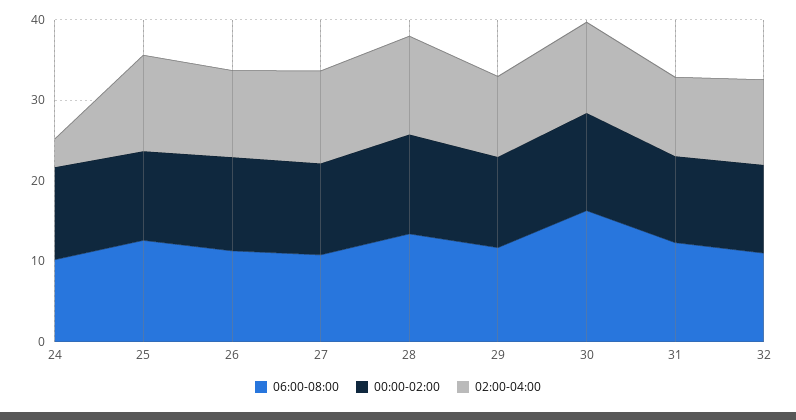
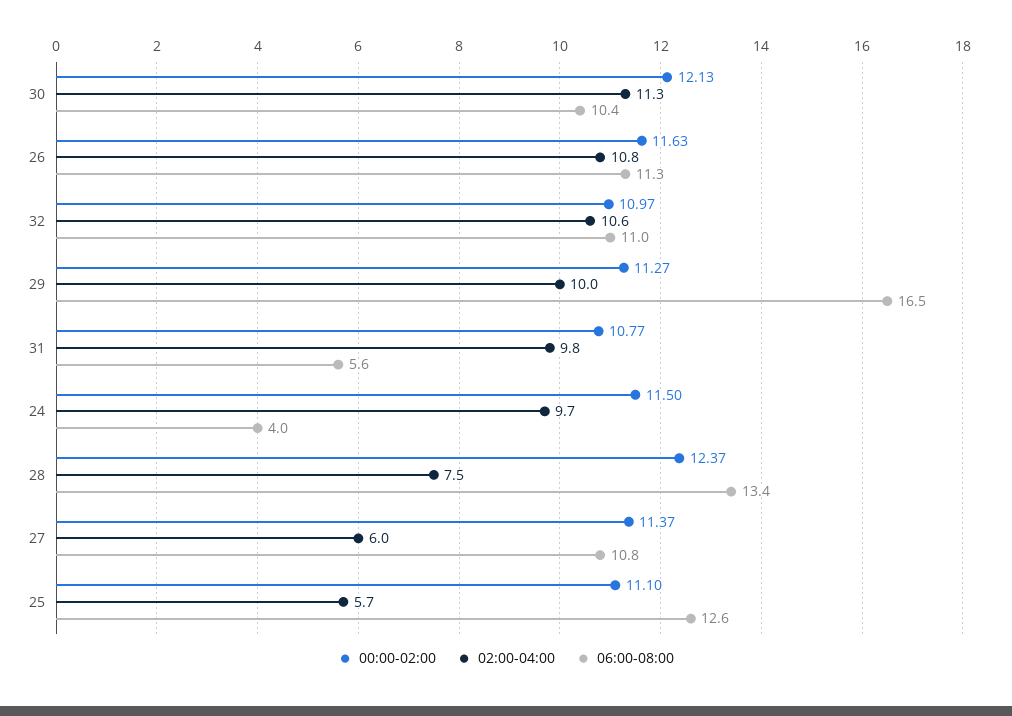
  {
    "06:00-08:00": {
-     "24": 10,
+     "24": 4,
      "25": 12.6,
      "26": 11.3,
      "27": 10.8,
      "28": 13.4,
-     "29": 12,
+     "29": 16.5,
-     "30": 16,
+     "30": 10.4,
-     "31": 12,
+     "31": 5.6,
      "32": 11
    },
    "00:00-02:00": {
      "24": 11.5,
      "25": 11.1,
      "26": 11.63,
      "27": 11.37,
      "28": 12.37,
      "29": 11.27,
      "30": 12.13,
      "31": 10.77,
      "32": 10.97
    },
    "02:00-04:00": {
-     "24": 4,
+     "24": 9.7,
-     "25": 12,
+     "25": 5.7,
      "26": 10.8,
-     "27": 12,
+     "27": 6,
-     "28": 12,
+     "28": 7.5,
      "29": 10,
      "30": 11.3,
      "31": 9.8,
      "32": 10.6
    }
  }

